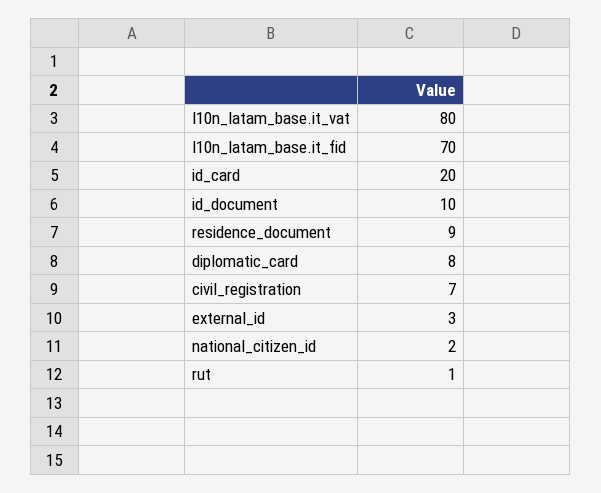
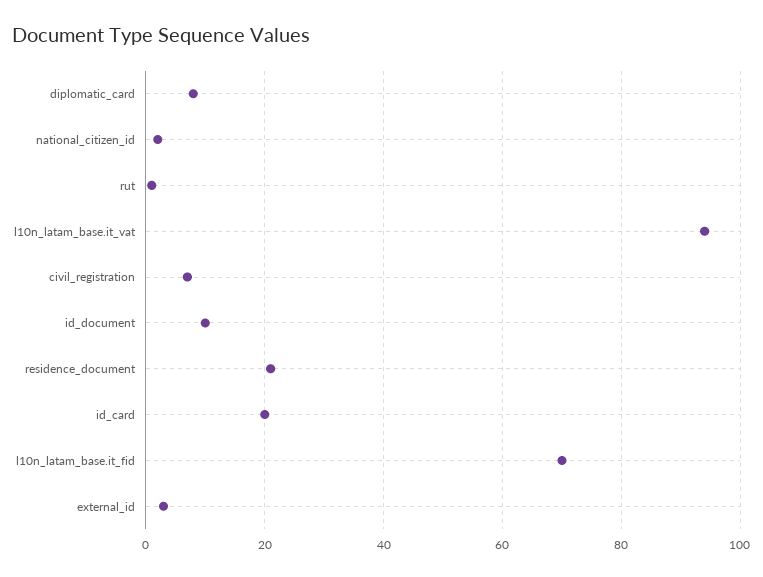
  {
-   "l10n_latam_base.it_vat": 80,
+   "l10n_latam_base.it_vat": 95,
    "l10n_latam_base.it_fid": 70,
    "id_card": 20,
    "id_document": 10,
-   "residence_document": 9,
+   "residence_document": 20,
    "diplomatic_card": 8,
    "civil_registration": 7,
    "external_id": 3,
    "national_citizen_id": 2,
    "rut": 1
  }

